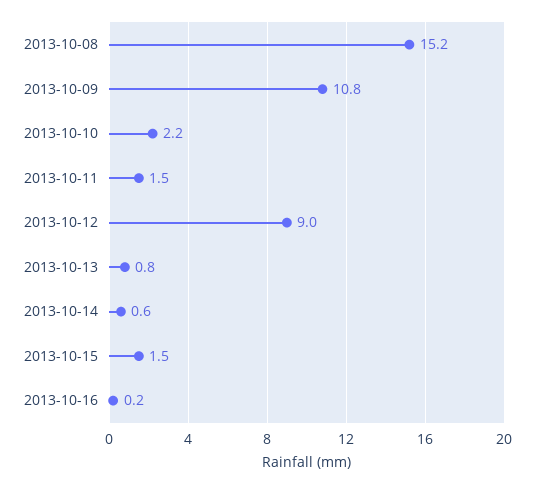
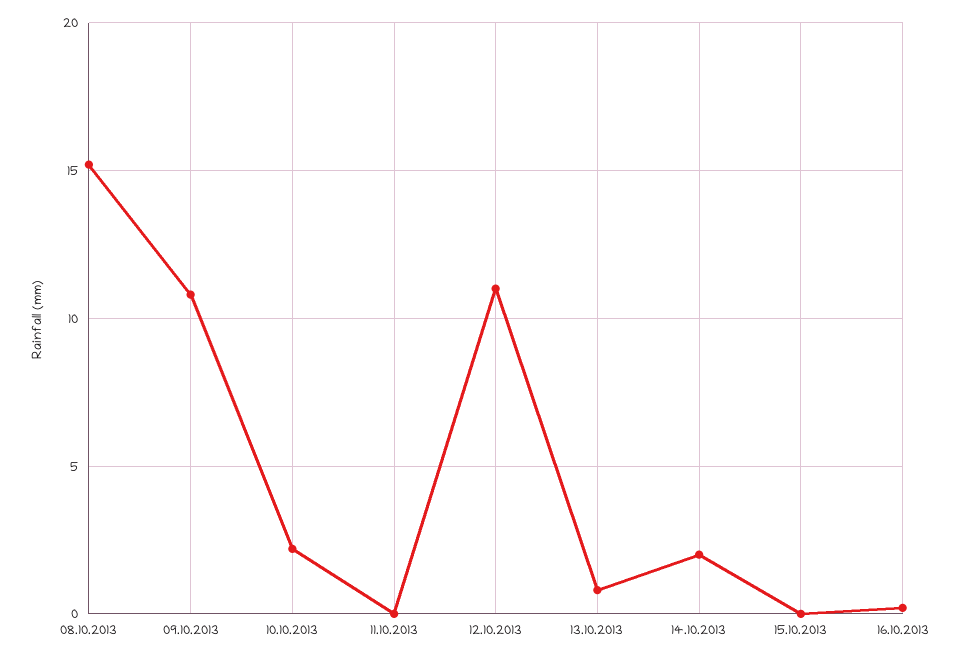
  {
    "2013-10-08": 15.2,
    "2013-10-09": 10.8,
    "2013-10-10": 2.2,
-   "2013-10-11": 1.5,
+   "2013-10-11": 0,
-   "2013-10-12": 9,
+   "2013-10-12": 11,
    "2013-10-13": 0.8,
-   "2013-10-14": 0.6,
+   "2013-10-14": 2,
-   "2013-10-15": 1.5,
+   "2013-10-15": 0,
    "2013-10-16": 0.2
  }

